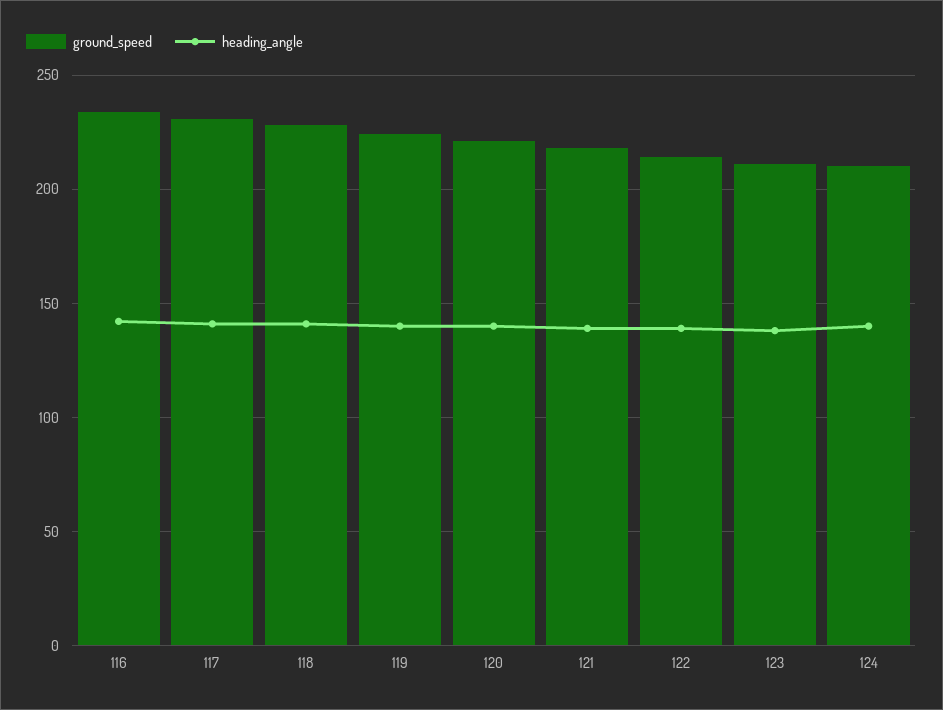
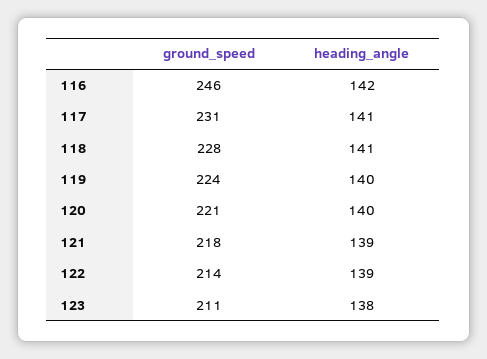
  {
    "ground_speed": {
-     "116": 235,
+     "116": 246,
      "117": 231,
      "118": 228,
      "119": 224,
      "120": 221,
      "121": 218,
      "122": 214,
-     "123": 211,
+     "123": 211
-     "124": 210
    },
    "heading_angle": {
      "116": 142,
      "117": 141,
      "118": 141,
      "119": 140,
      "120": 140,
      "121": 139,
      "122": 139,
-     "123": 138,
+     "123": 138
-     "124": 140
    }
  }

